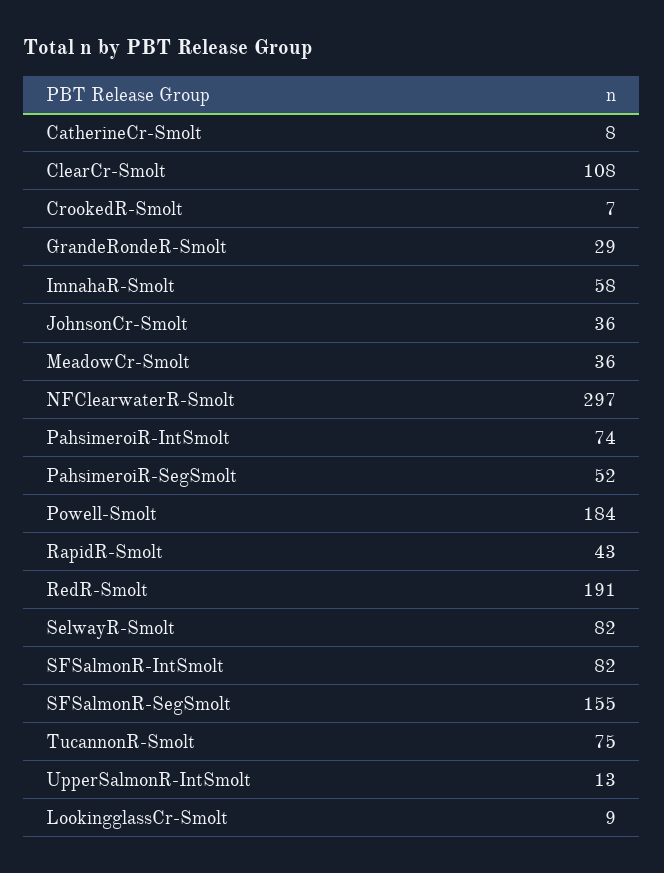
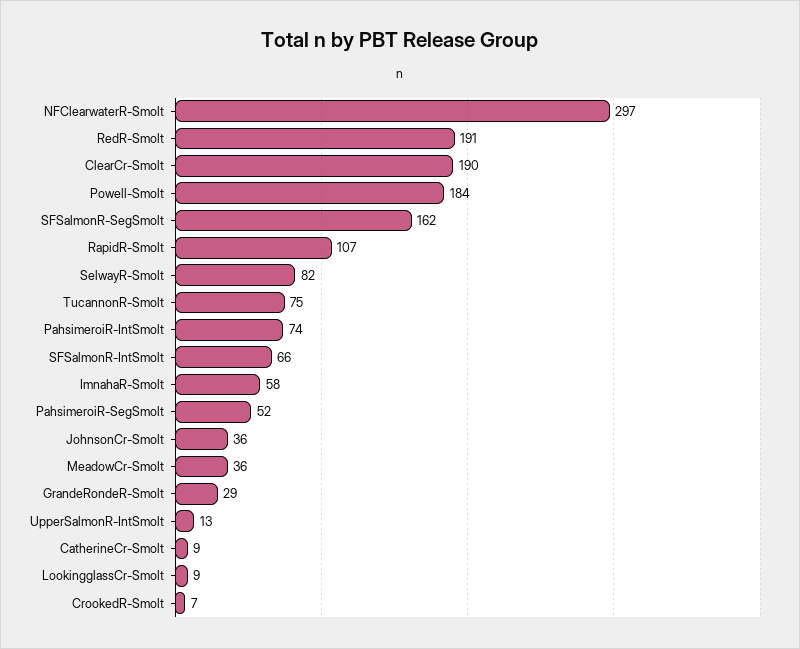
  {
-   "CatherineCr-Smolt": 8,
+   "CatherineCr-Smolt": 9,
-   "ClearCr-Smolt": 108,
+   "ClearCr-Smolt": 190,
    "CrookedR-Smolt": 7,
    "GrandeRondeR-Smolt": 29,
    "ImnahaR-Smolt": 58,
    "JohnsonCr-Smolt": 36,
    "MeadowCr-Smolt": 36,
    "NFClearwaterR-Smolt": 297,
    "PahsimeroiR-IntSmolt": 74,
    "PahsimeroiR-SegSmolt": 52,
    "Powell-Smolt": 184,
-   "RapidR-Smolt": 43,
+   "RapidR-Smolt": 107,
    "RedR-Smolt": 191,
    "SelwayR-Smolt": 82,
-   "SFSalmonR-IntSmolt": 82,
+   "SFSalmonR-IntSmolt": 66,
-   "SFSalmonR-SegSmolt": 155,
+   "SFSalmonR-SegSmolt": 162,
    "TucannonR-Smolt": 75,
    "UpperSalmonR-IntSmolt": 13,
    "LookingglassCr-Smolt": 9
  }

